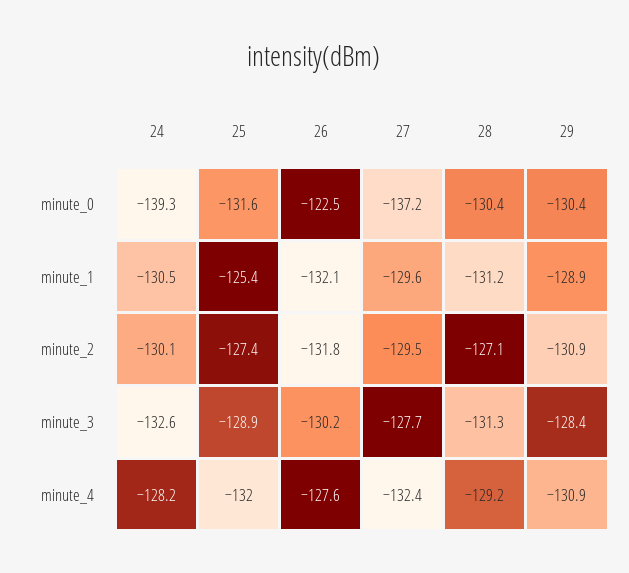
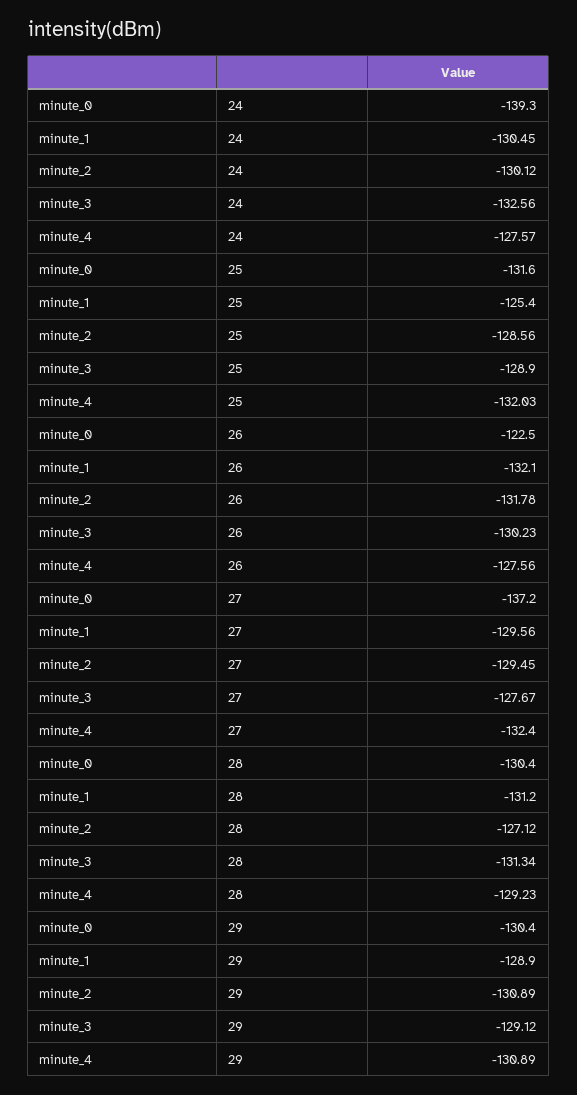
  {
    "24": {
      "minute_0": -139.3,
      "minute_1": -130.45,
      "minute_2": -130.12,
      "minute_3": -132.56,
-     "minute_4": -128.2
+     "minute_4": -127.57
    },
    "25": {
      "minute_0": -131.6,
      "minute_1": -125.4,
-     "minute_2": -127.4,
+     "minute_2": -128.56,
      "minute_3": -128.9,
      "minute_4": -132.03
    },
    "26": {
      "minute_0": -122.5,
      "minute_1": -132.1,
      "minute_2": -131.78,
      "minute_3": -130.23,
      "minute_4": -127.56
    },
    "27": {
      "minute_0": -137.2,
      "minute_1": -129.56,
      "minute_2": -129.45,
      "minute_3": -127.67,
      "minute_4": -132.4
    },
    "28": {
      "minute_0": -130.4,
      "minute_1": -131.2,
      "minute_2": -127.12,
      "minute_3": -131.34,
      "minute_4": -129.23
    },
    "29": {
      "minute_0": -130.4,
      "minute_1": -128.9,
      "minute_2": -130.89,
-     "minute_3": -128.4,
+     "minute_3": -129.12,
      "minute_4": -130.89
    }
  }

